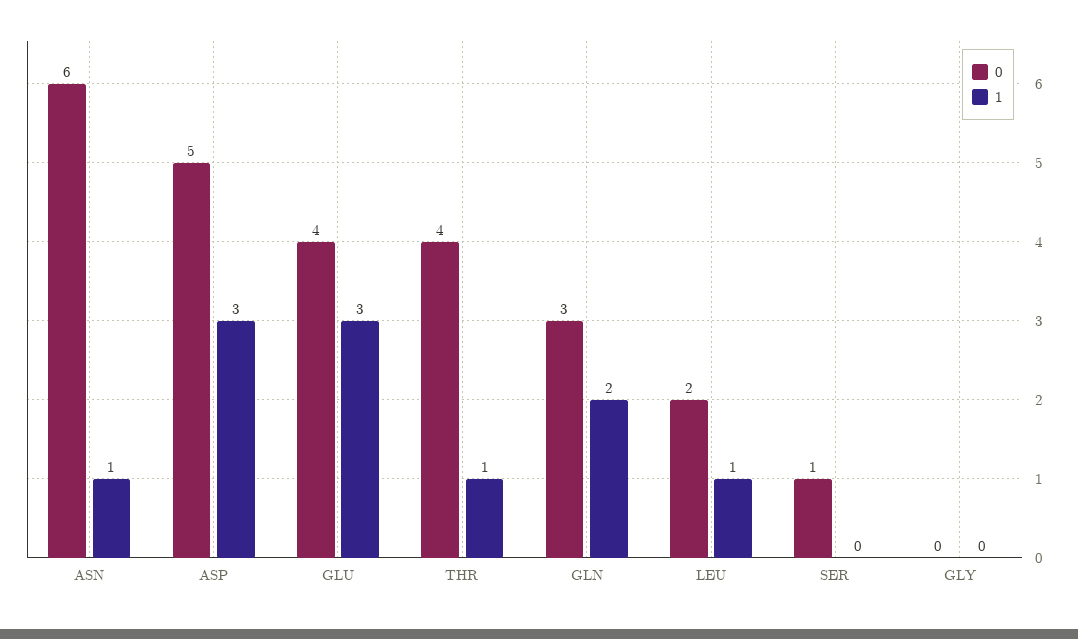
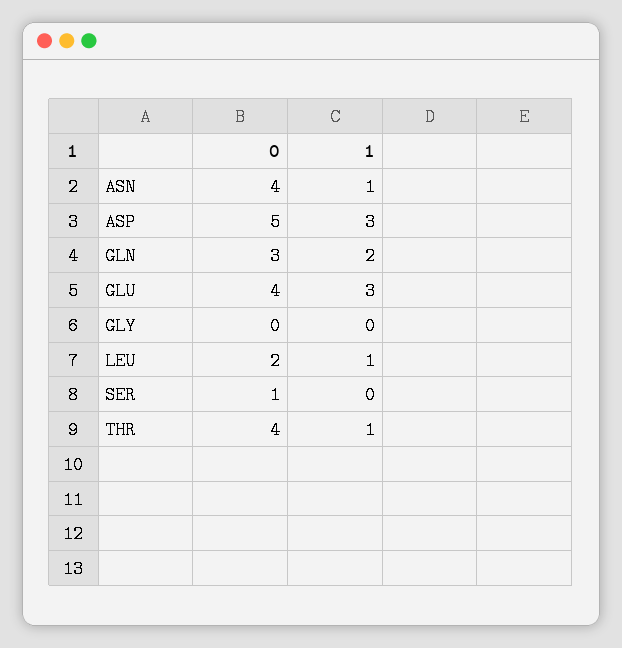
  {
    "0": {
-     "ASN": 6,
+     "ASN": 4,
      "ASP": 5,
      "GLU": 4,
      "THR": 4,
      "GLN": 3,
      "LEU": 2,
      "SER": 1,
      "GLY": 0
    },
    "1": {
      "ASN": 1,
      "ASP": 3,
      "GLU": 3,
      "THR": 1,
      "GLN": 2,
      "LEU": 1,
      "SER": 0,
      "GLY": 0
    }
  }

